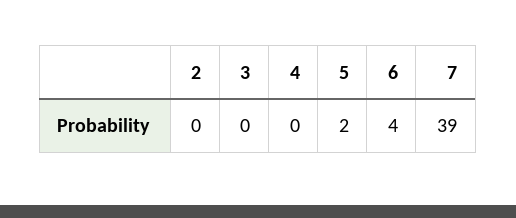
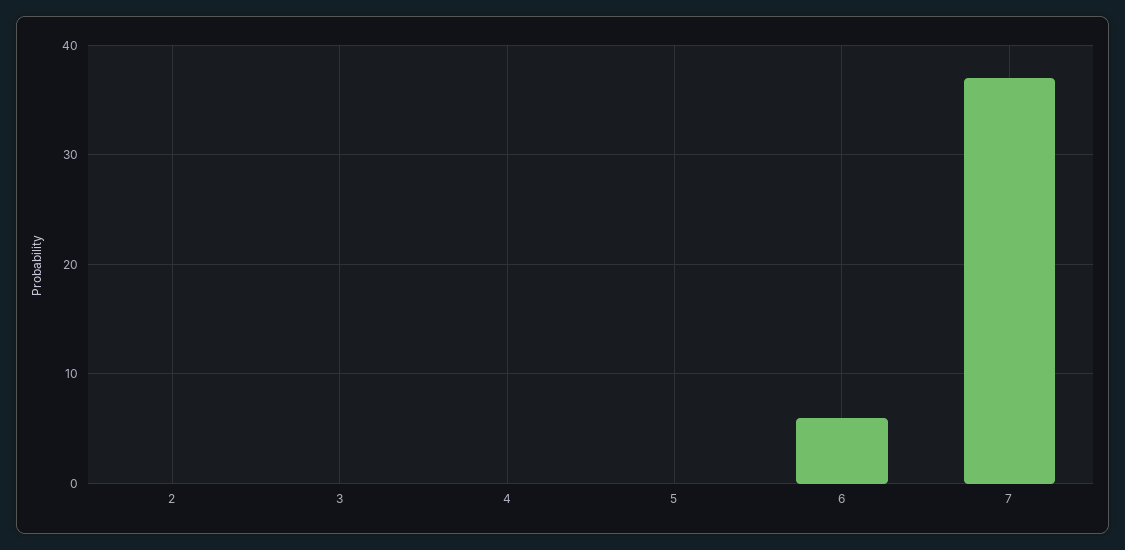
  {
    "2": 0,
    "3": 0,
    "4": 0,
-   "5": 2,
+   "5": 0,
-   "6": 4,
+   "6": 6,
-   "7": 39
+   "7": 37
  }

